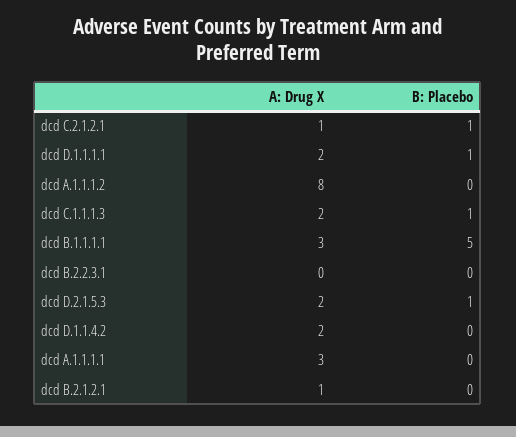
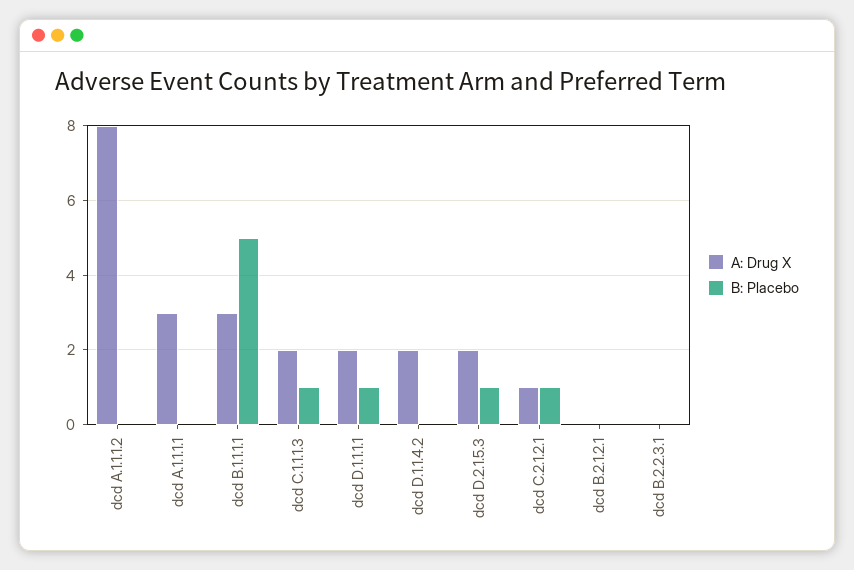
  {
    "A: Drug X": {
      "dcd C.2.1.2.1": 1,
      "dcd D.1.1.1.1": 2,
      "dcd A.1.1.1.2": 8,
      "dcd C.1.1.1.3": 2,
      "dcd B.1.1.1.1": 3,
      "dcd B.2.2.3.1": 0,
      "dcd D.2.1.5.3": 2,
      "dcd D.1.1.4.2": 2,
      "dcd A.1.1.1.1": 3,
-     "dcd B.2.1.2.1": 1
+     "dcd B.2.1.2.1": 0
    },
    "B: Placebo": {
      "dcd C.2.1.2.1": 1,
      "dcd D.1.1.1.1": 1,
      "dcd A.1.1.1.2": 0,
      "dcd C.1.1.1.3": 1,
      "dcd B.1.1.1.1": 5,
      "dcd B.2.2.3.1": 0,
      "dcd D.2.1.5.3": 1,
      "dcd D.1.1.4.2": 0,
      "dcd A.1.1.1.1": 0,
      "dcd B.2.1.2.1": 0
    }
  }

